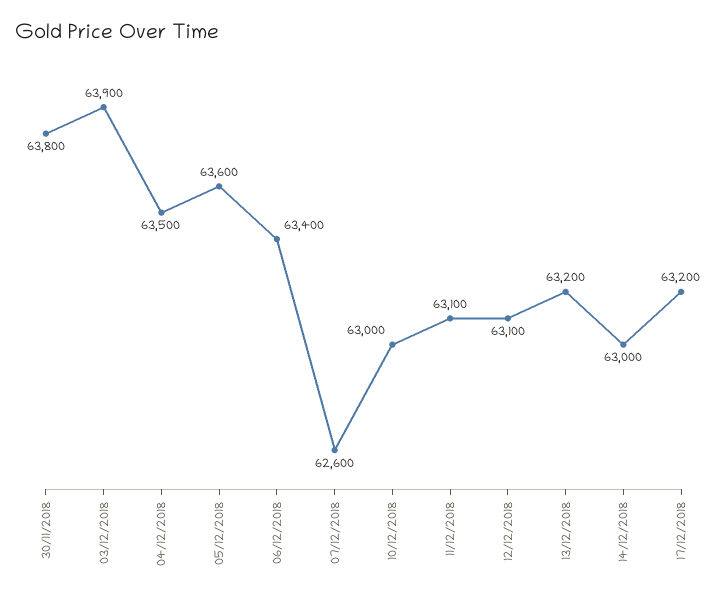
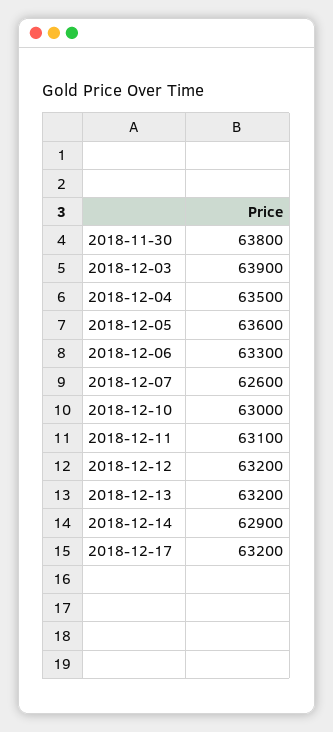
  {
    "30/11/2018": 63800,
    "03/12/2018": 63900,
    "04/12/2018": 63500,
    "05/12/2018": 63600,
-   "06/12/2018": 63400,
+   "06/12/2018": 63300,
    "07/12/2018": 62600,
    "10/12/2018": 63000,
    "11/12/2018": 63100,
-   "12/12/2018": 63100,
+   "12/12/2018": 63200,
    "13/12/2018": 63200,
-   "14/12/2018": 63000,
+   "14/12/2018": 62900,
    "17/12/2018": 63200
  }

